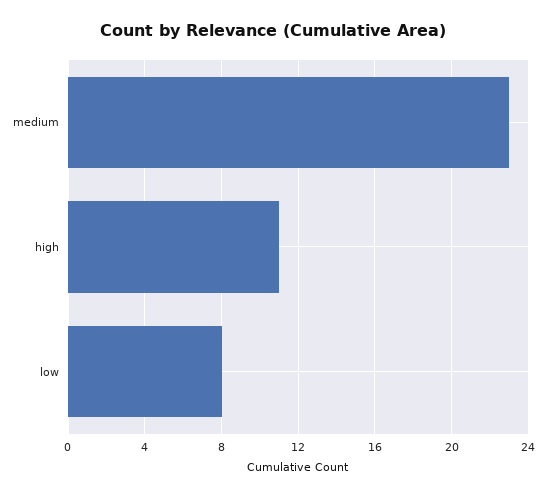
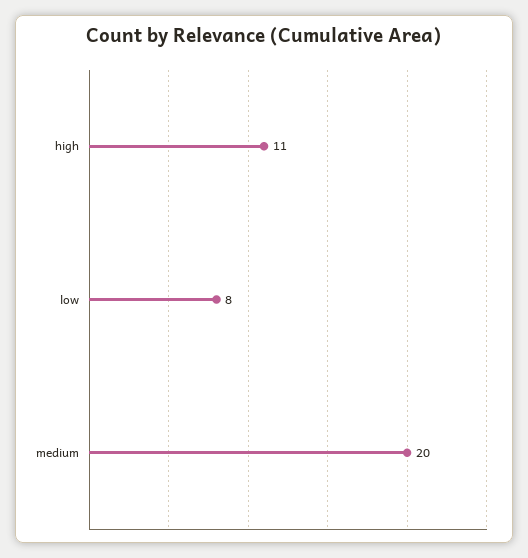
  {
-   "medium": 23,
+   "medium": 20,
    "high": 11,
    "low": 8
  }

